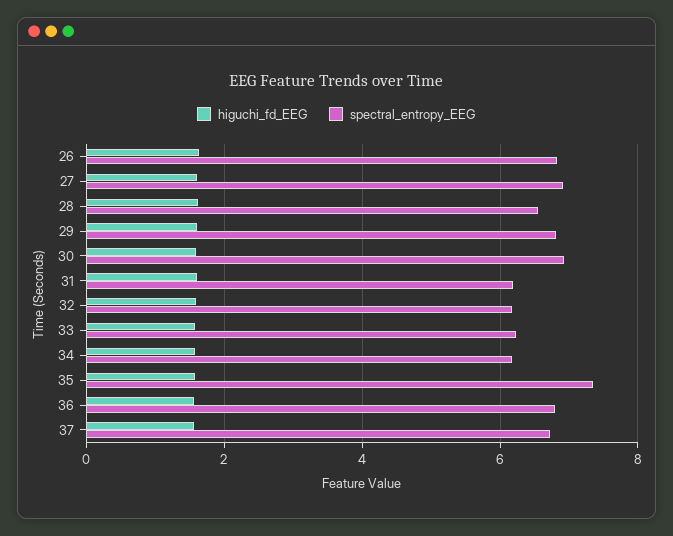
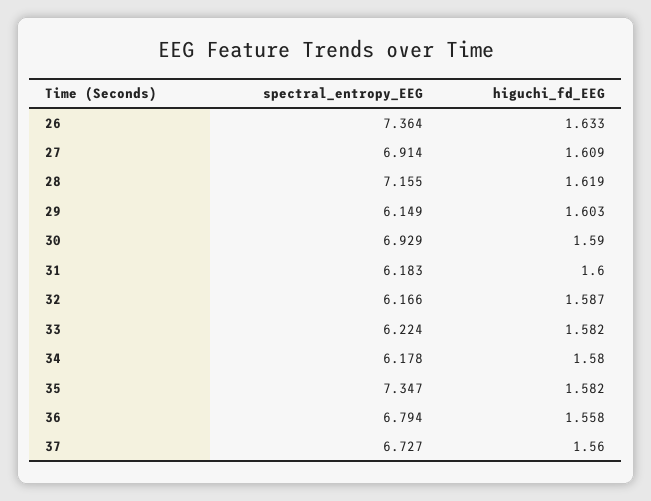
  {
    "higuchi_fd_EEG": {
      "26": 1.633,
      "27": 1.609,
      "28": 1.619,
      "29": 1.603,
      "30": 1.59,
      "31": 1.6,
      "32": 1.587,
      "33": 1.582,
      "34": 1.58,
      "35": 1.582,
      "36": 1.558,
      "37": 1.56
    },
    "spectral_entropy_EEG": {
-     "26": 6.8,
+     "26": 7.364,
      "27": 6.914,
-     "28": 6.6,
+     "28": 7.155,
-     "29": 6.8,
+     "29": 6.149,
      "30": 6.929,
      "31": 6.183,
      "32": 6.166,
      "33": 6.224,
      "34": 6.178,
      "35": 7.347,
      "36": 6.794,
      "37": 6.727
    }
  }

